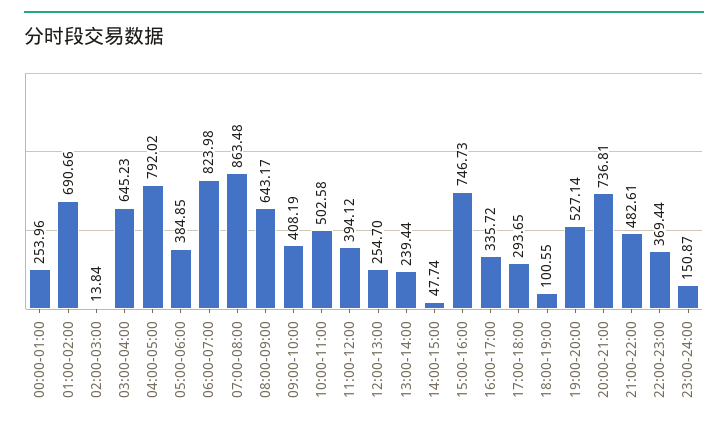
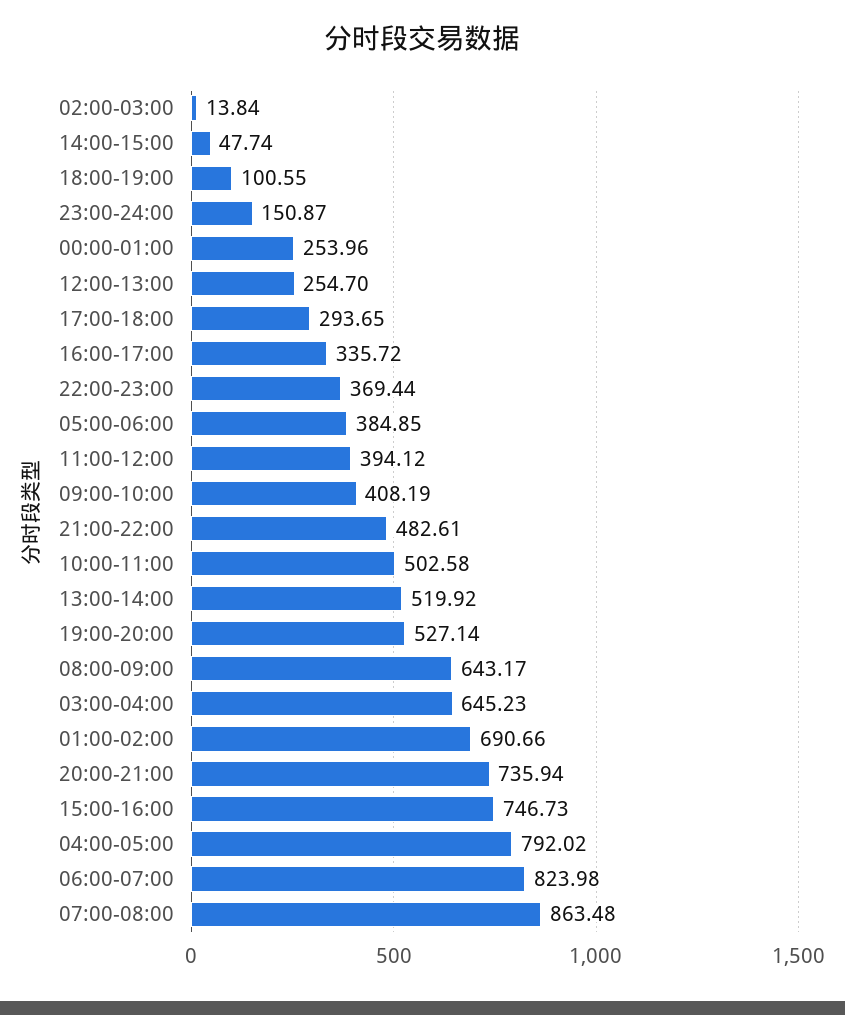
  {
    "00:00-01:00": 253.96,
    "01:00-02:00": 690.66,
    "02:00-03:00": 13.84,
    "03:00-04:00": 645.23,
    "04:00-05:00": 792.02,
    "05:00-06:00": 384.85,
    "06:00-07:00": 823.98,
    "07:00-08:00": 863.48,
    "08:00-09:00": 643.17,
    "09:00-10:00": 408.19,
    "10:00-11:00": 502.58,
    "11:00-12:00": 394.12,
    "12:00-13:00": 254.7,
-   "13:00-14:00": 239.44,
+   "13:00-14:00": 519.92,
    "14:00-15:00": 47.74,
    "15:00-16:00": 746.73,
    "16:00-17:00": 335.72,
    "17:00-18:00": 293.65,
    "18:00-19:00": 100.55,
    "19:00-20:00": 527.14,
-   "20:00-21:00": 736.81,
+   "20:00-21:00": 735.94,
    "21:00-22:00": 482.61,
    "22:00-23:00": 369.44,
    "23:00-24:00": 150.87
  }

